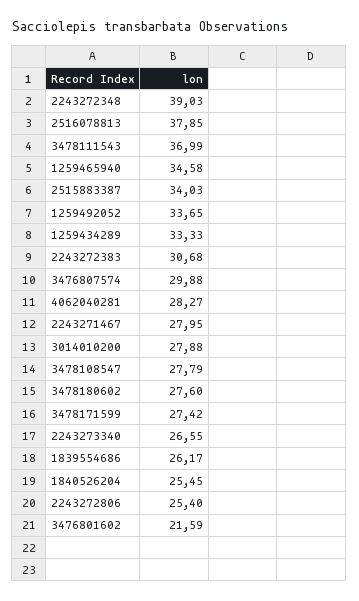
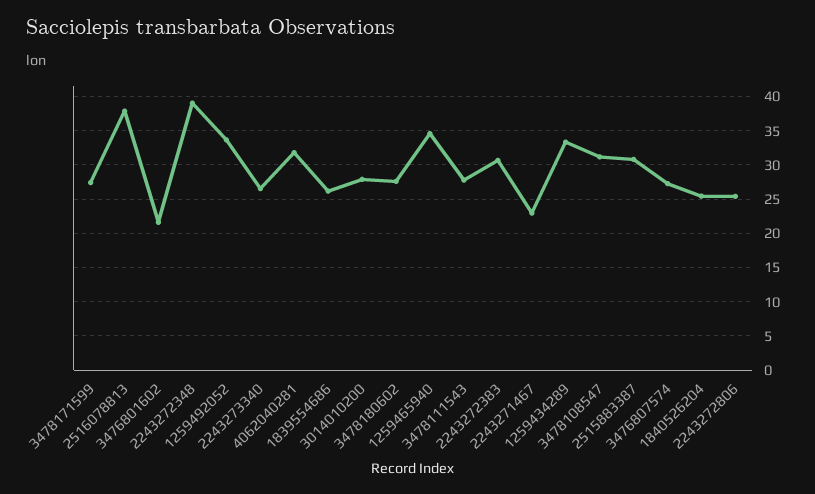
  {
    "2243272348": 39.03,
    "2516078813": 37.85,
-   "3478111543": 36.99,
+   "3478111543": 28,
    "1259465940": 34.58,
-   "2515883387": 34.03,
+   "2515883387": 31,
    "1259492052": 33.65,
    "1259434289": 33.33,
    "2243272383": 30.68,
-   "3476807574": 29.88,
+   "3476807574": 27,
-   "4062040281": 28.27,
+   "4062040281": 32,
-   "2243271467": 27.95,
+   "2243271467": 23,
    "3014010200": 27.88,
-   "3478108547": 27.79,
+   "3478108547": 31,
    "3478180602": 27.6,
    "3478171599": 27.42,
    "2243273340": 26.55,
    "1839554686": 26.17,
    "1840526204": 25.45,
    "2243272806": 25.4,
    "3476801602": 21.59
  }

